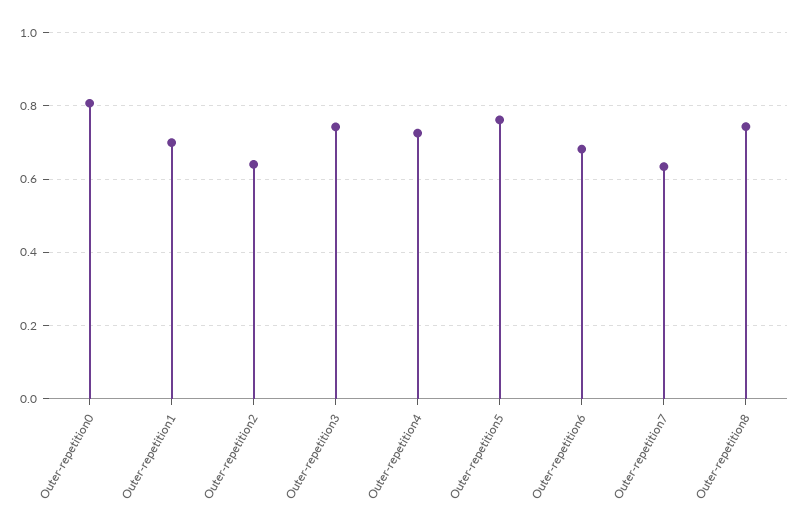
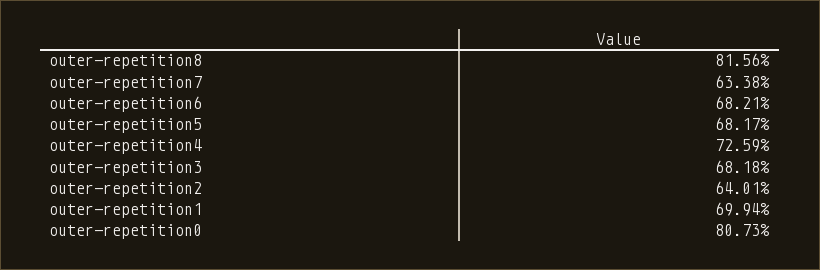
  {
    "Outer-repetition0": 0.8073,
    "Outer-repetition1": 0.6994,
    "Outer-repetition2": 0.6401,
-   "Outer-repetition3": 0.74,
+   "Outer-repetition3": 0.6818,
    "Outer-repetition4": 0.7259,
-   "Outer-repetition5": 0.76,
+   "Outer-repetition5": 0.6817,
    "Outer-repetition6": 0.6821,
    "Outer-repetition7": 0.6338,
-   "Outer-repetition8": 0.74
+   "Outer-repetition8": 0.8156
  }

